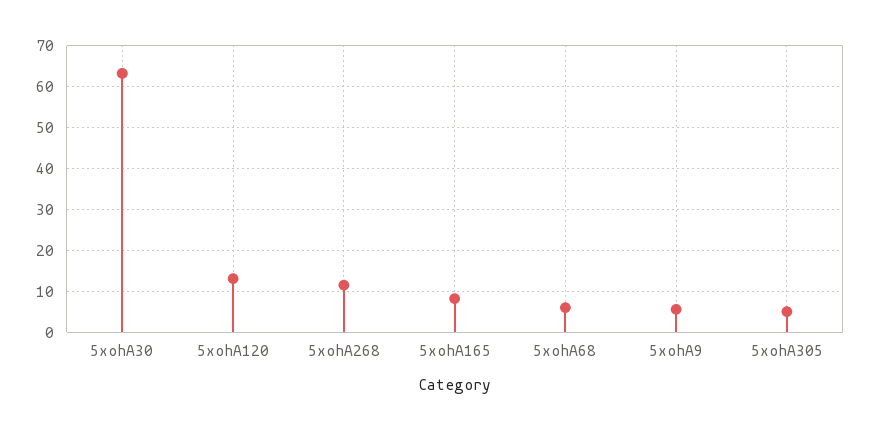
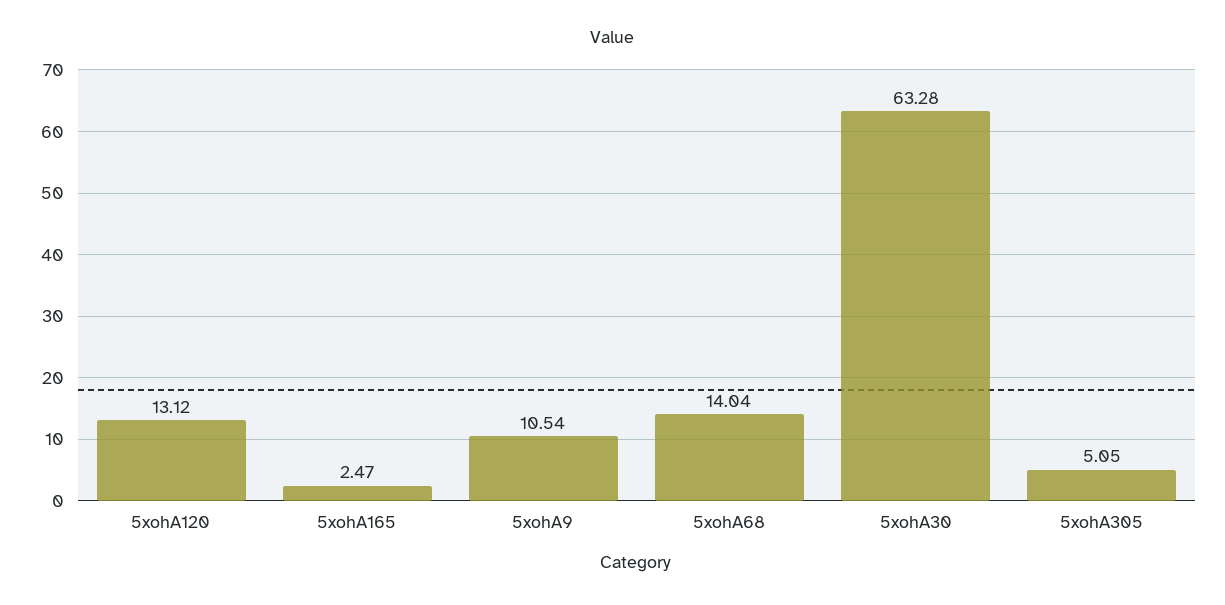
  {
    "5xohA30": 63.28,
    "5xohA120": 13.12,
-   "5xohA268": 12,
-   "5xohA165": 8,
+   "5xohA165": 2.47,
-   "5xohA68": 6,
+   "5xohA68": 14.04,
-   "5xohA9": 6,
+   "5xohA9": 10.54,
    "5xohA305": 5.05
  }

